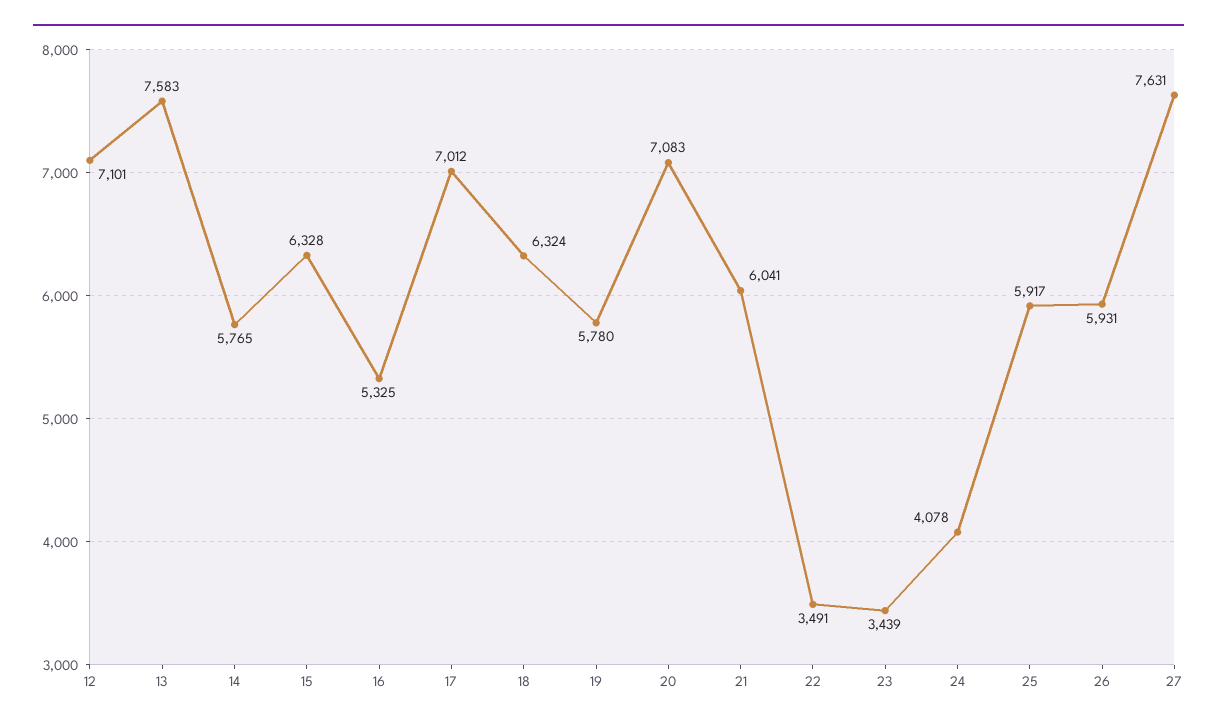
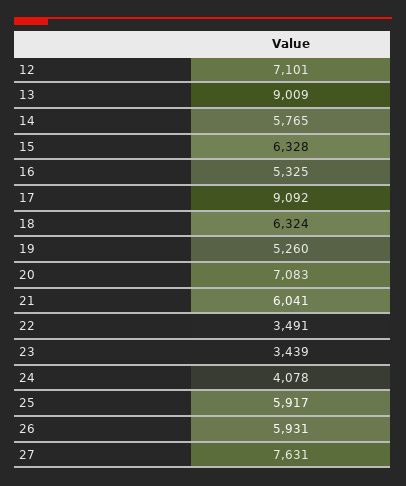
  {
    "12": 7101,
-   "13": 7583,
+   "13": 9009,
    "14": 5765,
    "15": 6328,
    "16": 5325,
-   "17": 7012,
+   "17": 9092,
    "18": 6324,
-   "19": 5780,
+   "19": 5260,
    "20": 7083,
    "21": 6041,
    "22": 3491,
    "23": 3439,
    "24": 4078,
    "25": 5917,
    "26": 5931,
    "27": 7631
  }

